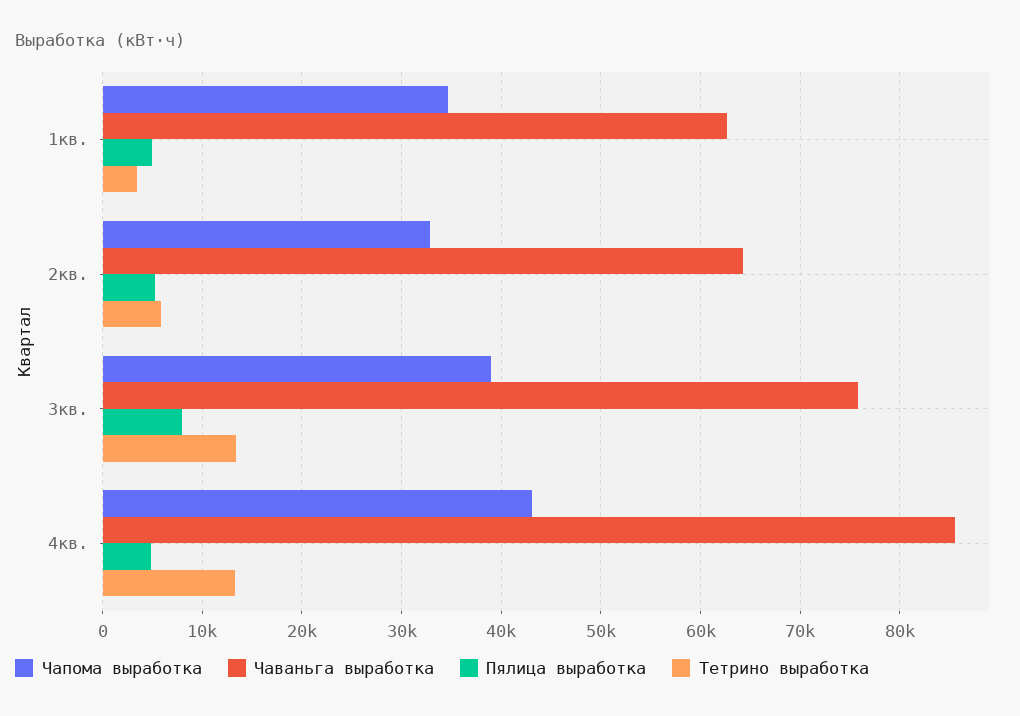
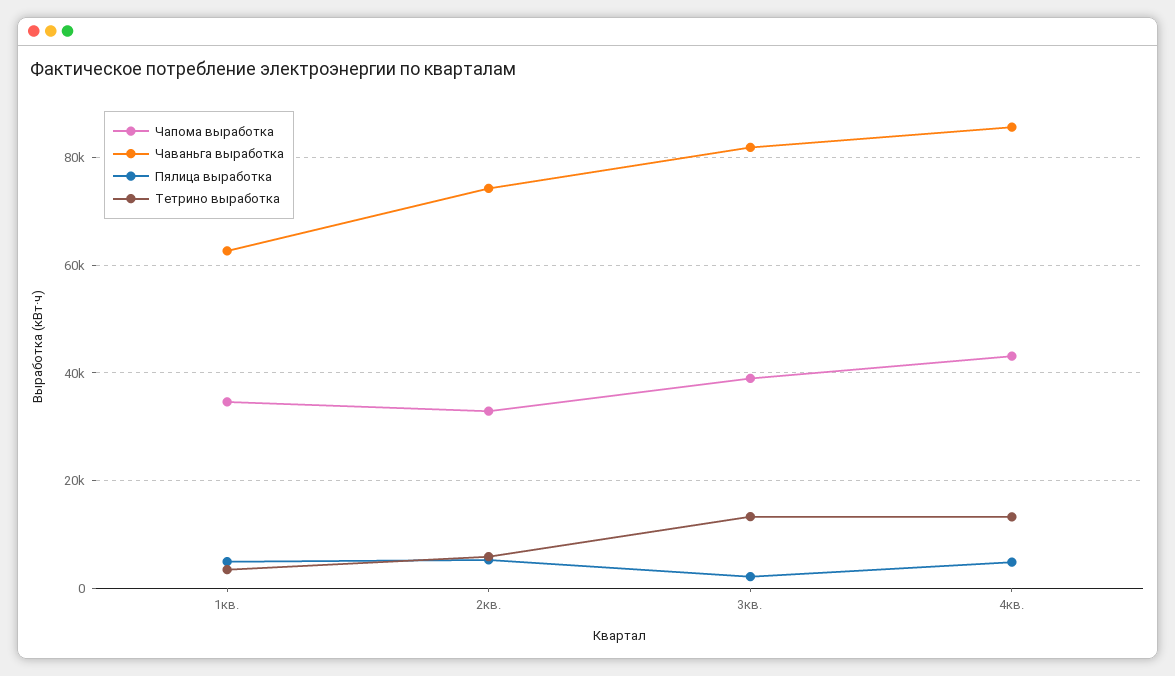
  {
    "Чапома выработка": {
      "1кв.": 35000,
      "2кв.": 33000,
      "3кв.": 39000,
      "4кв.": 43000
    },
    "Чаваньга выработка": {
      "1кв.": 63000,
-     "2кв.": 64000,
+     "2кв.": 74000,
-     "3кв.": 76000,
+     "3кв.": 82000,
      "4кв.": 86000
    },
    "Пялица выработка": {
      "1кв.": 5000,
      "2кв.": 5000,
-     "3кв.": 8000,
+     "3кв.": 2000,
      "4кв.": 5000
    },
    "Тетрино выработка": {
      "1кв.": 3000,
      "2кв.": 6000,
      "3кв.": 13000,
      "4кв.": 13000
    }
  }

